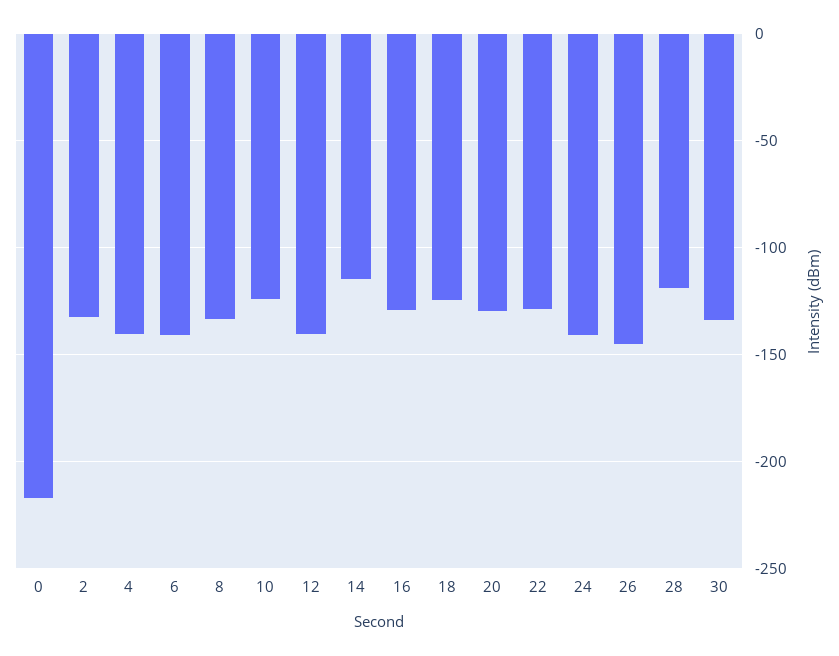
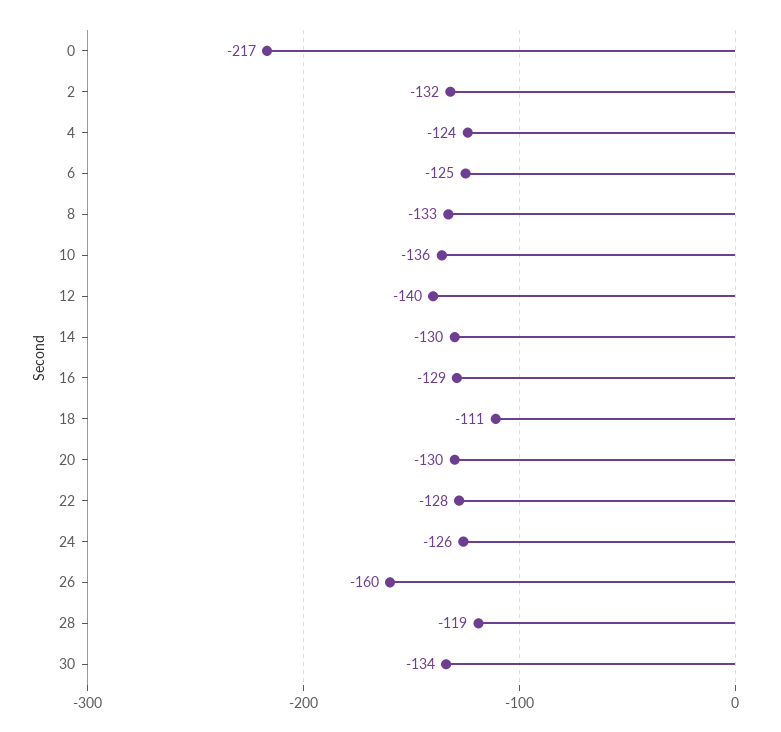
  {
    "0": -217,
    "2": -132,
-   "4": -140,
+   "4": -124,
-   "6": -140,
+   "6": -125,
    "8": -133,
-   "10": -125,
+   "10": -136,
    "12": -140,
-   "14": -115,
+   "14": -130,
    "16": -129,
-   "18": -125,
+   "18": -111,
    "20": -130,
    "22": -128,
-   "24": -140,
+   "24": -126,
-   "26": -145,
+   "26": -160,
    "28": -119,
    "30": -134
  }

